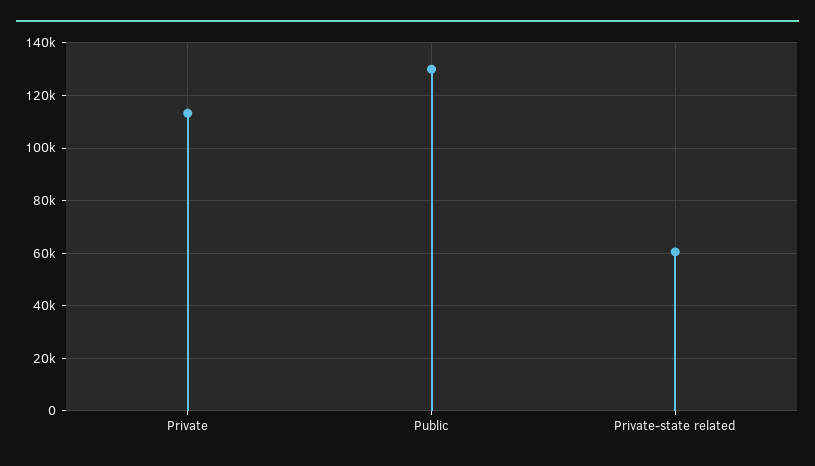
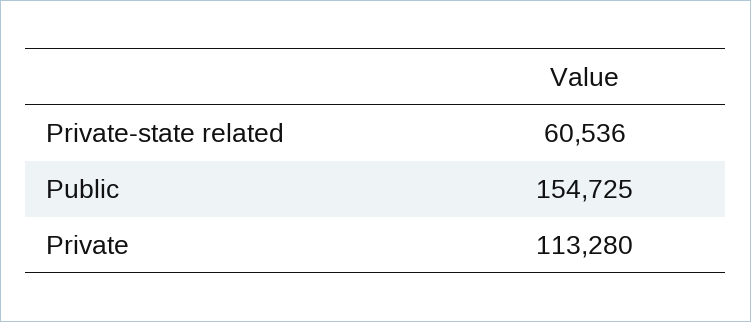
  {
    "Private": 113280,
-   "Public": 130000,
+   "Public": 154725,
    "Private-state related": 60536
  }

